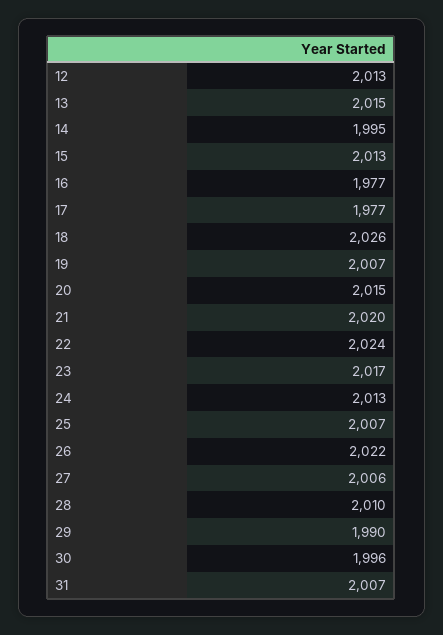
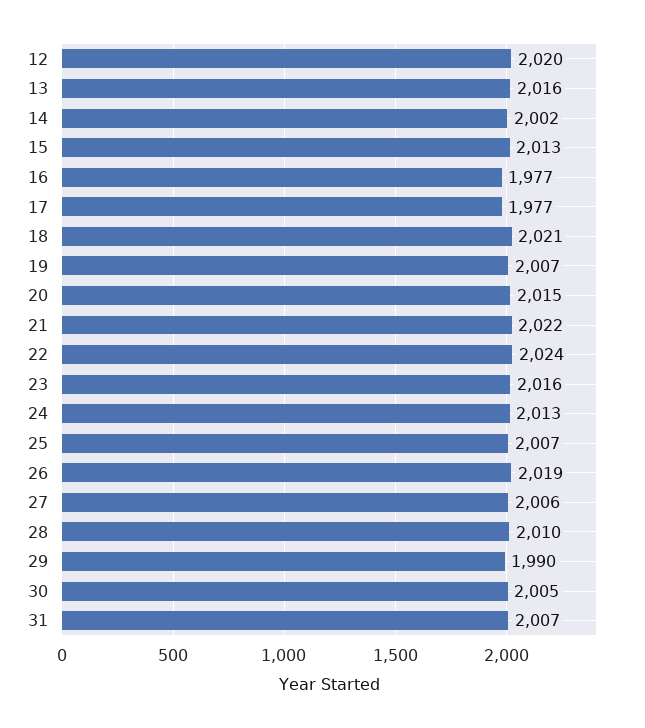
  {
-   "12": 2013,
+   "12": 2020,
-   "13": 2015,
+   "13": 2016,
-   "14": 1995,
+   "14": 2002,
    "15": 2013,
    "16": 1977,
    "17": 1977,
-   "18": 2026,
+   "18": 2021,
    "19": 2007,
    "20": 2015,
-   "21": 2020,
+   "21": 2022,
    "22": 2024,
-   "23": 2017,
+   "23": 2016,
    "24": 2013,
    "25": 2007,
-   "26": 2022,
+   "26": 2019,
    "27": 2006,
    "28": 2010,
    "29": 1990,
-   "30": 1996,
+   "30": 2005,
    "31": 2007
  }

